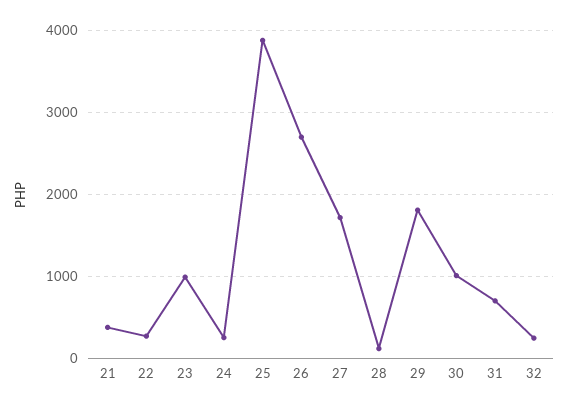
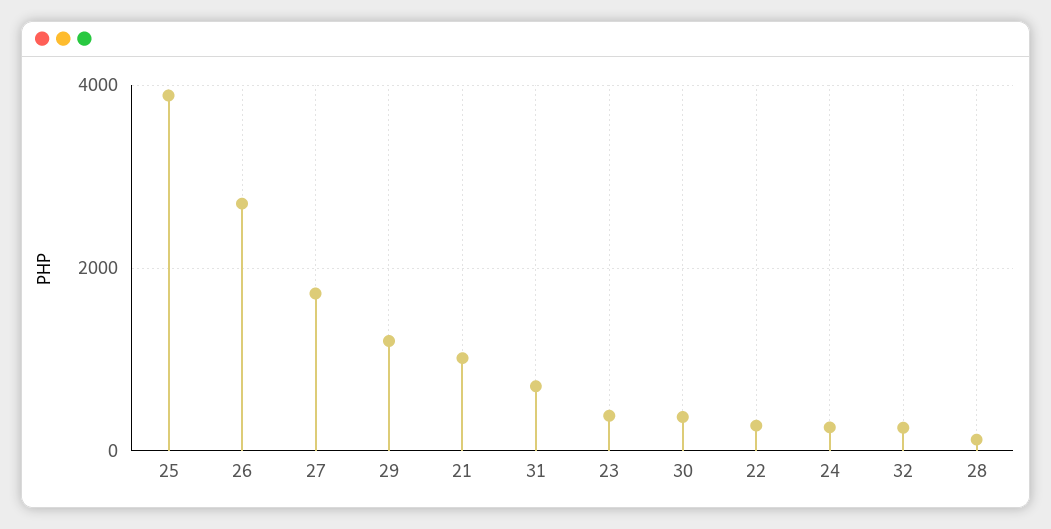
  {
-   "21": 400,
+   "21": 1000,
    "22": 300,
-   "23": 1000,
+   "23": 400,
    "24": 300,
    "25": 3900,
    "26": 2700,
    "27": 1700,
    "28": 100,
-   "29": 1800,
+   "29": 1200,
-   "30": 1000,
+   "30": 400,
    "31": 700,
    "32": 300
  }

